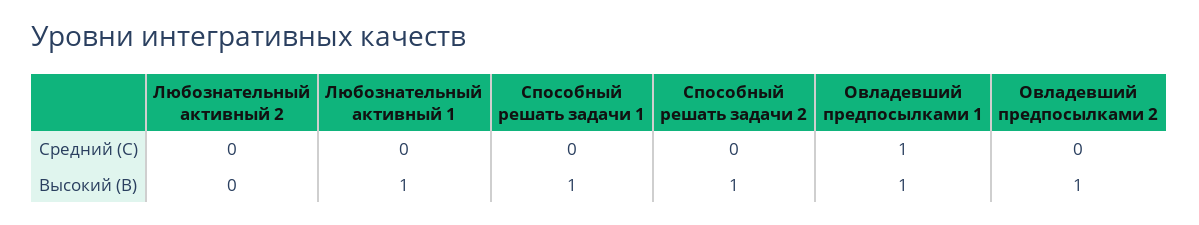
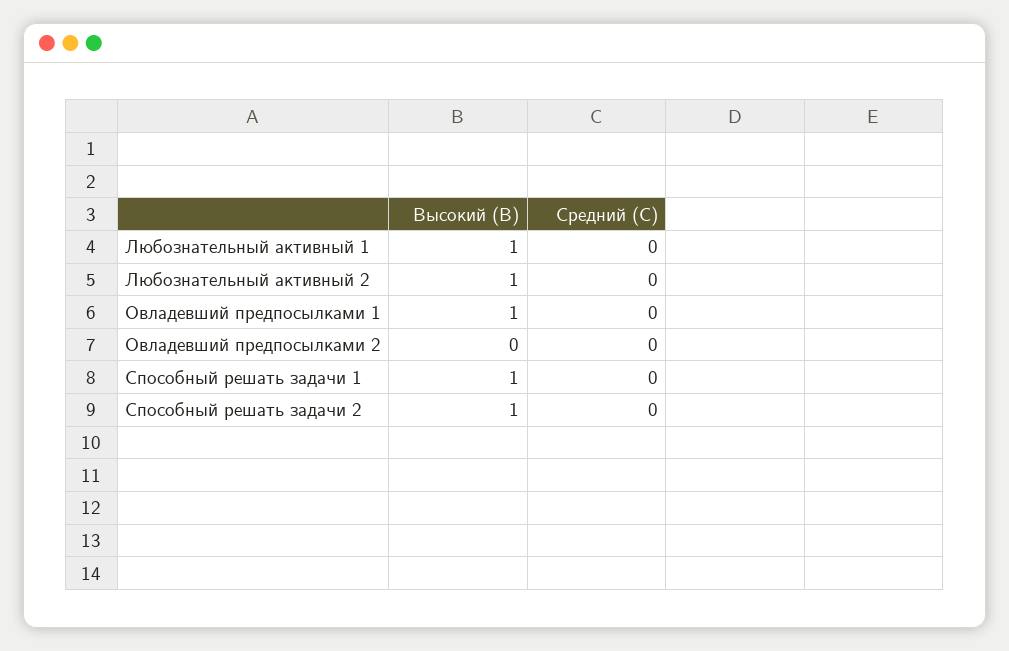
  {
    "Любознательный активный 2": {
      "Средний (С)": 0,
-     "Высокий (В)": 0
+     "Высокий (В)": 1
    },
    "Любознательный активный 1": {
      "Средний (С)": 0,
      "Высокий (В)": 1
    },
    "Способный решать задачи 1": {
      "Средний (С)": 0,
      "Высокий (В)": 1
    },
    "Способный решать задачи 2": {
      "Средний (С)": 0,
      "Высокий (В)": 1
    },
    "Овладевший предпосылками 1": {
-     "Средний (С)": 1,
+     "Средний (С)": 0,
      "Высокий (В)": 1
    },
    "Овладевший предпосылками 2": {
      "Средний (С)": 0,
-     "Высокий (В)": 1
+     "Высокий (В)": 0
    }
  }

